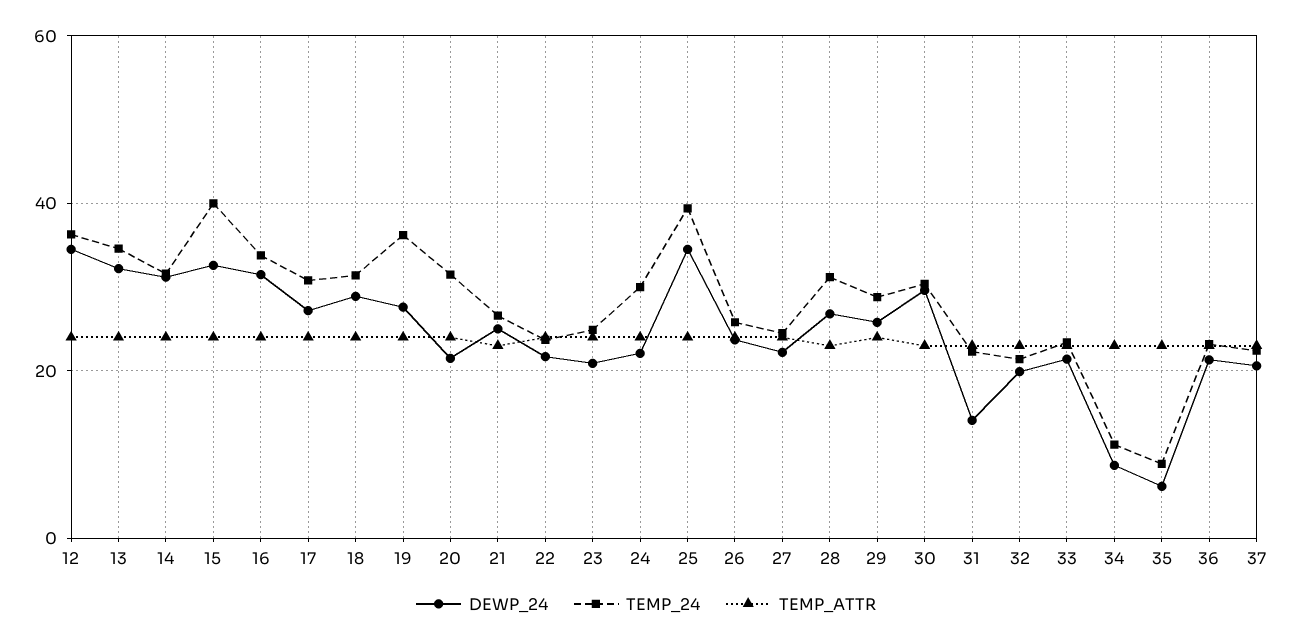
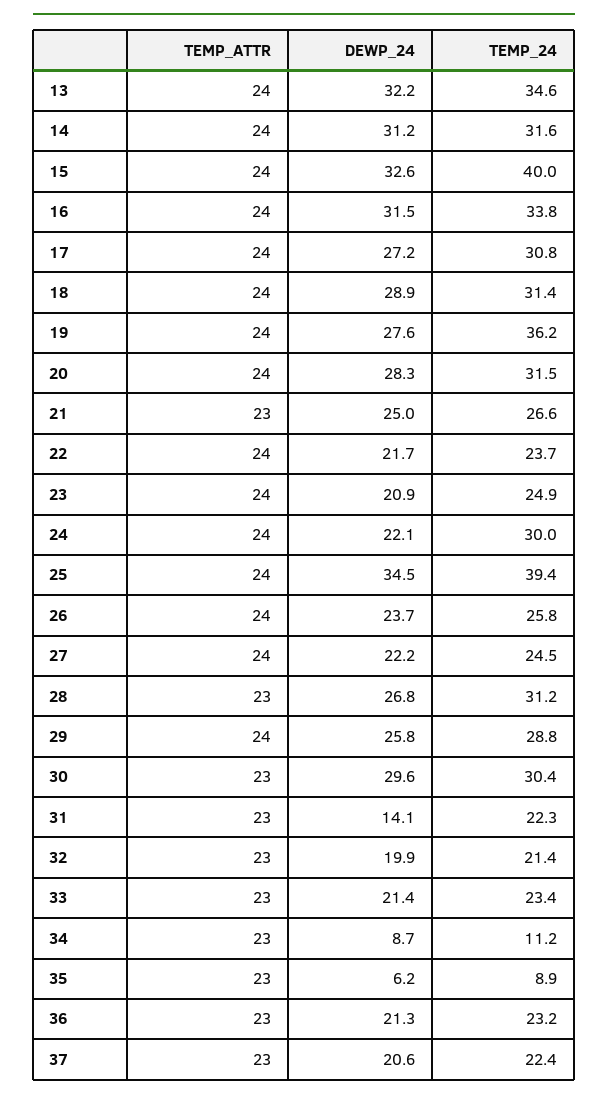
  {
    "DEWP_24": {
-     "12": 34,
      "13": 32.2,
      "14": 31.2,
      "15": 32.6,
      "16": 31.5,
      "17": 27.2,
      "18": 28.9,
      "19": 27.6,
-     "20": 22,
+     "20": 28.3,
      "21": 25,
      "22": 21.7,
      "23": 20.9,
      "24": 22.1,
      "25": 34.5,
      "26": 23.7,
      "27": 22.2,
      "28": 26.8,
      "29": 25.8,
      "30": 29.6,
      "31": 14.1,
      "32": 19.9,
      "33": 21.4,
      "34": 8.7,
      "35": 6.2,
      "36": 21.3,
      "37": 20.6
    },
    "TEMP_24": {
-     "12": 36,
      "13": 34.6,
      "14": 31.6,
      "15": 40,
      "16": 33.8,
      "17": 30.8,
      "18": 31.4,
      "19": 36.2,
      "20": 31.5,
      "21": 26.6,
      "22": 23.7,
      "23": 24.9,
      "24": 30,
      "25": 39.4,
      "26": 25.8,
      "27": 24.5,
      "28": 31.2,
      "29": 28.8,
      "30": 30.4,
      "31": 22.3,
      "32": 21.4,
      "33": 23.4,
      "34": 11.2,
      "35": 8.9,
      "36": 23.2,
      "37": 22.4
    },
    "TEMP_ATTR": {
-     "12": 24,
      "13": 24,
      "14": 24,
      "15": 24,
      "16": 24,
      "17": 24,
      "18": 24,
      "19": 24,
      "20": 24,
      "21": 23,
      "22": 24,
      "23": 24,
      "24": 24,
      "25": 24,
      "26": 24,
      "27": 24,
      "28": 23,
      "29": 24,
      "30": 23,
      "31": 23,
      "32": 23,
      "33": 23,
      "34": 23,
      "35": 23,
      "36": 23,
      "37": 23
    }
  }

